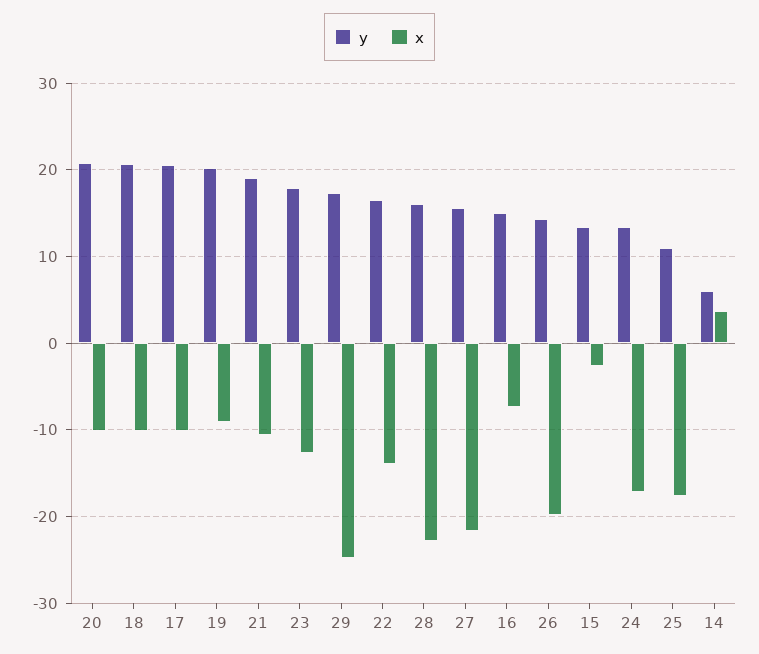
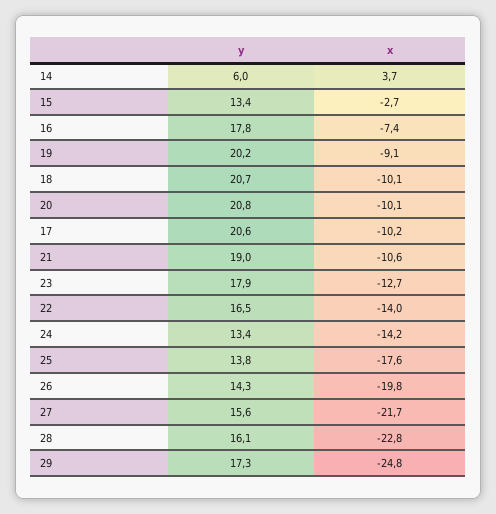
  {
    "y": {
      "20": 20.8,
      "18": 20.7,
      "17": 20.6,
      "19": 20.2,
      "21": 19,
      "23": 17.9,
      "29": 17.3,
      "22": 16.5,
      "28": 16.1,
      "27": 15.6,
-     "16": 15,
+     "16": 17.8,
      "26": 14.3,
      "15": 13.4,
      "24": 13.4,
-     "25": 11,
+     "25": 13.8,
      "14": 6
    },
    "x": {
      "20": -10.1,
      "18": -10.1,
      "17": -10.2,
      "19": -9.1,
      "21": -10.6,
      "23": -12.7,
      "29": -24.8,
      "22": -14,
      "28": -22.8,
      "27": -21.7,
      "16": -7.4,
      "26": -19.8,
      "15": -2.7,
-     "24": -17,
+     "24": -14.2,
      "25": -17.6,
      "14": 3.7
    }
  }

